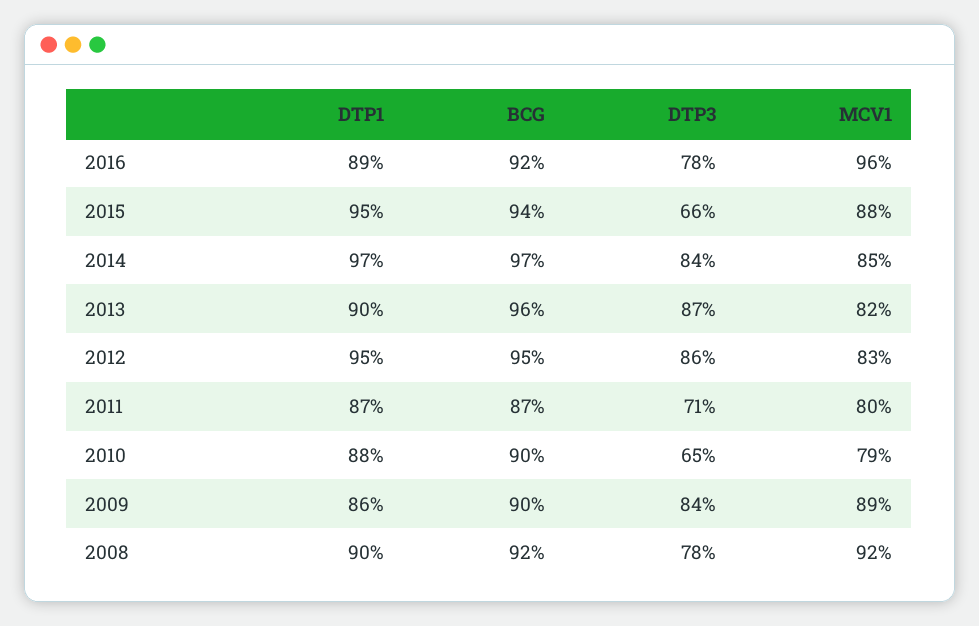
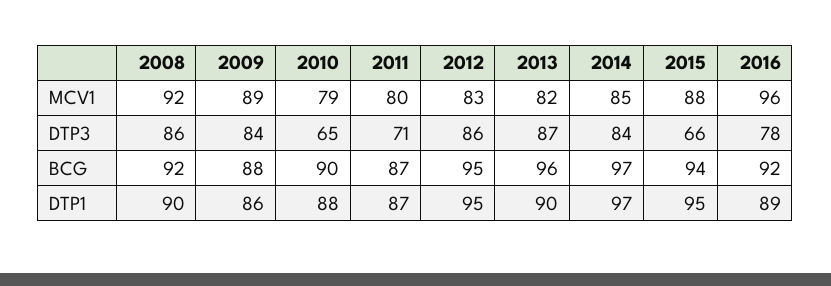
  {
    "DTP1": {
      "2016": 89,
      "2015": 95,
      "2014": 97,
      "2013": 90,
      "2012": 95,
      "2011": 87,
      "2010": 88,
      "2009": 86,
      "2008": 90
    },
    "BCG": {
      "2016": 92,
      "2015": 94,
      "2014": 97,
      "2013": 96,
      "2012": 95,
      "2011": 87,
      "2010": 90,
-     "2009": 90,
+     "2009": 88,
      "2008": 92
    },
    "DTP3": {
      "2016": 78,
      "2015": 66,
      "2014": 84,
      "2013": 87,
      "2012": 86,
      "2011": 71,
      "2010": 65,
      "2009": 84,
-     "2008": 78
+     "2008": 86
    },
    "MCV1": {
      "2016": 96,
      "2015": 88,
      "2014": 85,
      "2013": 82,
      "2012": 83,
      "2011": 80,
      "2010": 79,
      "2009": 89,
      "2008": 92
    }
  }

